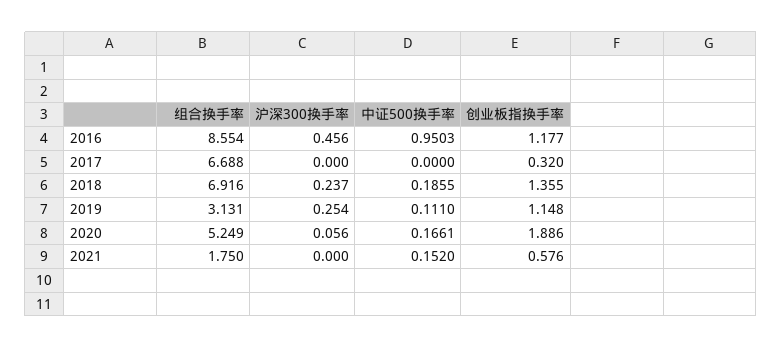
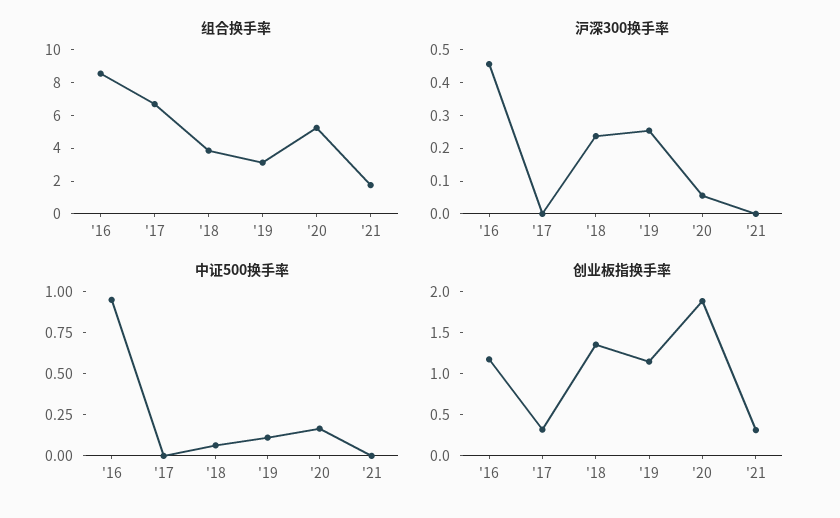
  {
    "组合换手率": {
      "2016": 8.554,
      "2017": 6.688,
-     "2018": 6.916,
+     "2018": 4,
      "2019": 3.131,
      "2020": 5.249,
      "2021": 1.75
    },
    "沪深300换手率": {
      "2016": 0.456,
      "2017": 0,
      "2018": 0.237,
      "2019": 0.254,
      "2020": 0.056,
      "2021": 0
    },
    "中证500换手率": {
      "2016": 0.9503,
      "2017": 0,
-     "2018": 0.1855,
+     "2018": 0.05,
      "2019": 0.111,
      "2020": 0.1661,
-     "2021": 0.152
+     "2021": 0
    },
    "创业板指换手率": {
      "2016": 1.177,
      "2017": 0.32,
      "2018": 1.355,
      "2019": 1.148,
      "2020": 1.886,
-     "2021": 0.576
+     "2021": 0.3
    }
  }

